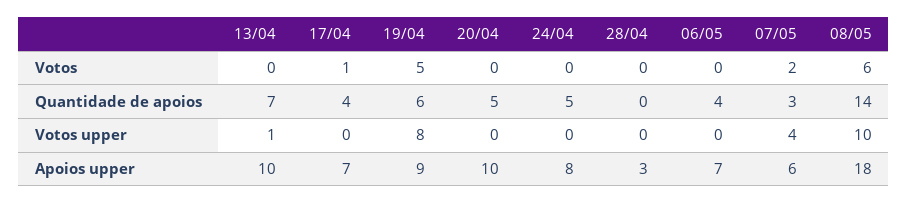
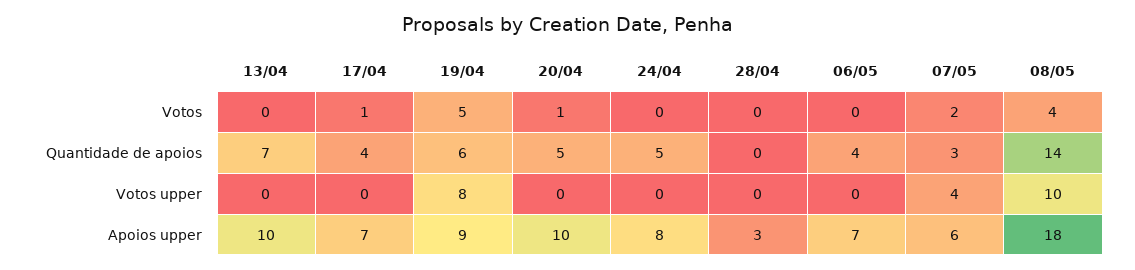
  {
    "13/04": {
      "Votos": 0,
      "Quantidade de apoios": 7,
-     "Votos upper": 1,
+     "Votos upper": 0,
      "Apoios upper": 10
    },
    "17/04": {
      "Votos": 1,
      "Quantidade de apoios": 4,
      "Votos upper": 0,
      "Apoios upper": 7
    },
    "19/04": {
      "Votos": 5,
      "Quantidade de apoios": 6,
      "Votos upper": 8,
      "Apoios upper": 9
    },
    "20/04": {
-     "Votos": 0,
+     "Votos": 1,
      "Quantidade de apoios": 5,
      "Votos upper": 0,
      "Apoios upper": 10
    },
    "24/04": {
      "Votos": 0,
      "Quantidade de apoios": 5,
      "Votos upper": 0,
      "Apoios upper": 8
    },
    "28/04": {
      "Votos": 0,
      "Quantidade de apoios": 0,
      "Votos upper": 0,
      "Apoios upper": 3
    },
    "06/05": {
      "Votos": 0,
      "Quantidade de apoios": 4,
      "Votos upper": 0,
      "Apoios upper": 7
    },
    "07/05": {
      "Votos": 2,
      "Quantidade de apoios": 3,
      "Votos upper": 4,
      "Apoios upper": 6
    },
    "08/05": {
-     "Votos": 6,
+     "Votos": 4,
      "Quantidade de apoios": 14,
      "Votos upper": 10,
      "Apoios upper": 18
    }
  }

